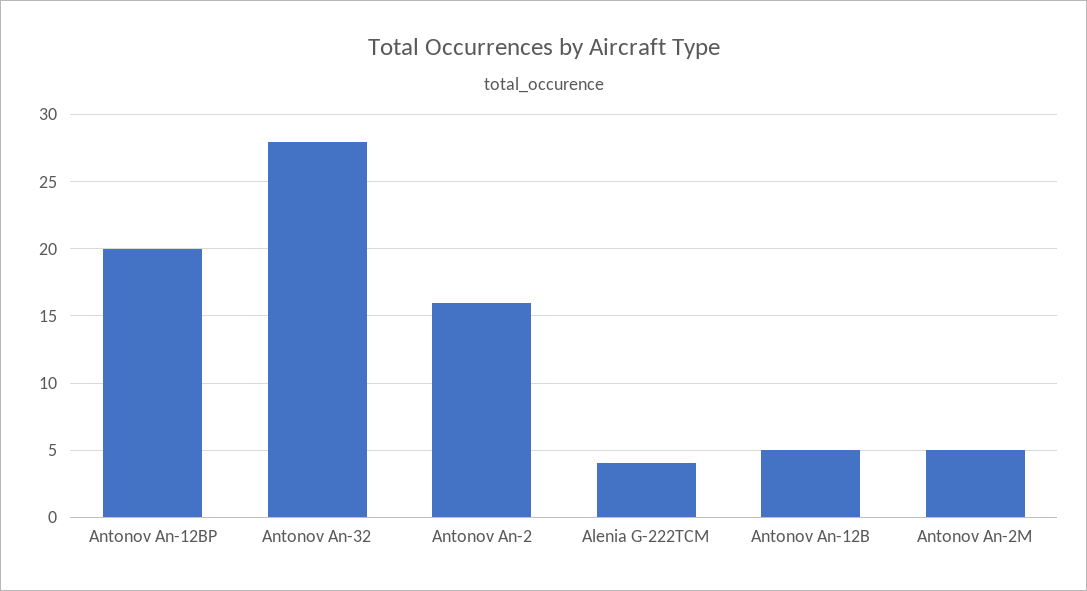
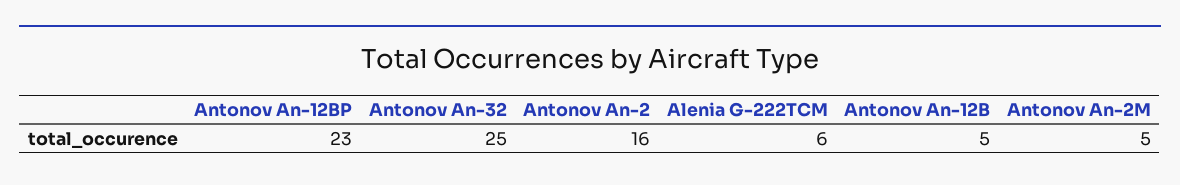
  {
-   "Antonov An-12BP": 20,
+   "Antonov An-12BP": 23,
-   "Antonov An-32": 28,
+   "Antonov An-32": 25,
    "Antonov An-2": 16,
-   "Alenia G-222TCM": 4,
+   "Alenia G-222TCM": 6,
    "Antonov An-12B": 5,
    "Antonov An-2M": 5
  }

